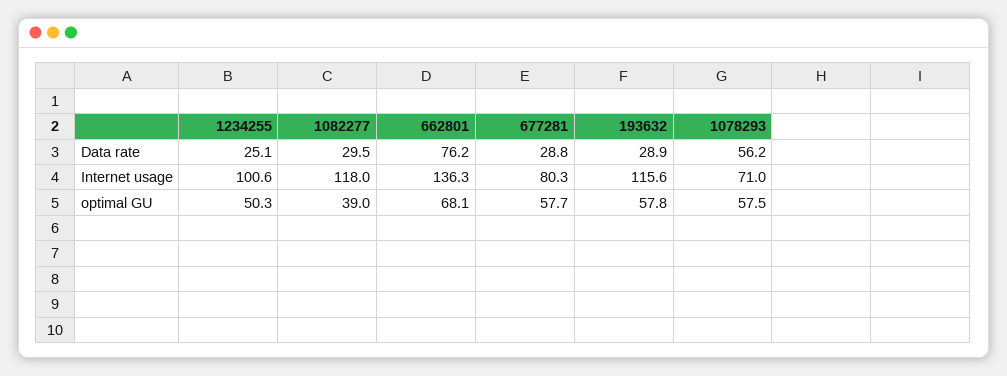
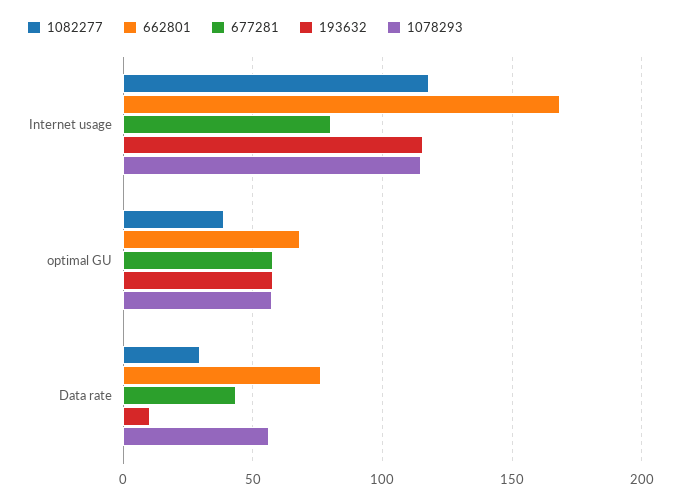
  {
-   "1234255": {
-     "Data rate": 25.1,
-     "Internet usage": 100.6,
-     "optimal GU": 50.3
-   },
    "1082277": {
      "Data rate": 29.5,
      "Internet usage": 118,
      "optimal GU": 39
    },
    "662801": {
      "Data rate": 76.2,
-     "Internet usage": 136.3,
+     "Internet usage": 170,
      "optimal GU": 68.1
    },
    "677281": {
-     "Data rate": 28.8,
+     "Data rate": 45,
      "Internet usage": 80.3,
      "optimal GU": 57.7
    },
    "193632": {
-     "Data rate": 28.9,
+     "Data rate": 10,
      "Internet usage": 115.6,
      "optimal GU": 57.8
    },
    "1078293": {
      "Data rate": 56.2,
-     "Internet usage": 71,
+     "Internet usage": 115,
      "optimal GU": 57.5
    }
  }

